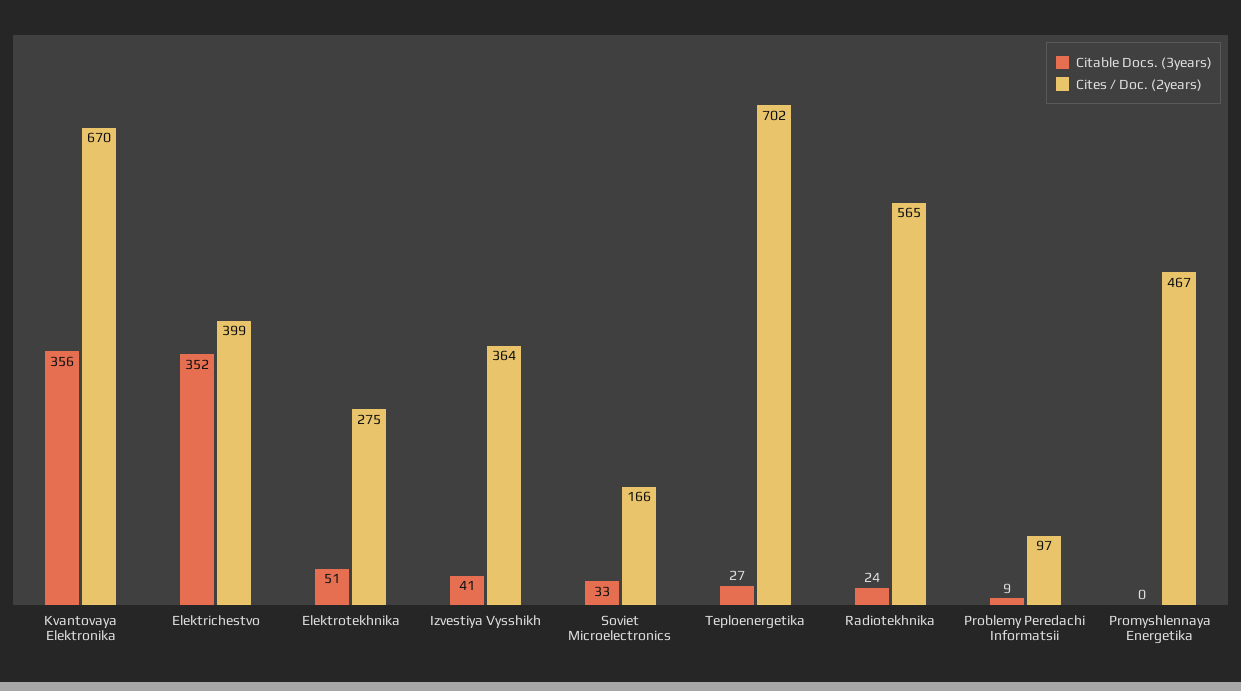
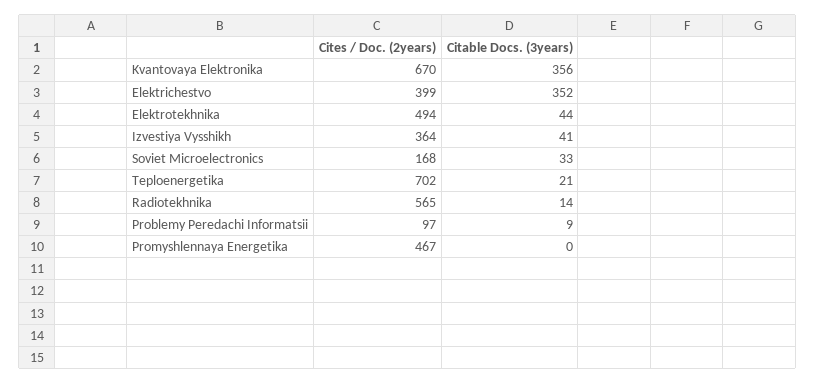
  {
    "Citable Docs. (3years)": {
      "Kvantovaya Elektronika": 356,
      "Elektrichestvo": 352,
-     "Elektrotekhnika": 51,
+     "Elektrotekhnika": 44,
      "Izvestiya Vysshikh": 41,
      "Soviet Microelectronics": 33,
-     "Teploenergetika": 27,
+     "Teploenergetika": 21,
-     "Radiotekhnika": 24,
+     "Radiotekhnika": 14,
      "Problemy Peredachi Informatsii": 9,
      "Promyshlennaya Energetika": 0
    },
    "Cites / Doc. (2years)": {
      "Kvantovaya Elektronika": 670,
      "Elektrichestvo": 399,
-     "Elektrotekhnika": 275,
+     "Elektrotekhnika": 494,
      "Izvestiya Vysshikh": 364,
-     "Soviet Microelectronics": 166,
+     "Soviet Microelectronics": 168,
      "Teploenergetika": 702,
      "Radiotekhnika": 565,
      "Problemy Peredachi Informatsii": 97,
      "Promyshlennaya Energetika": 467
    }
  }

